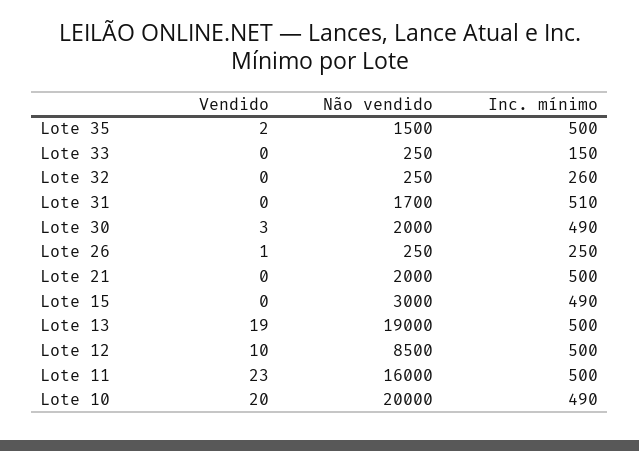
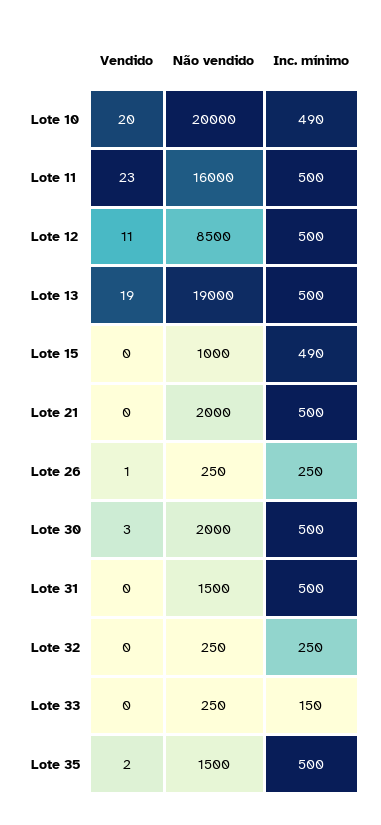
  {
    "Vendido": {
      "Lote 35": 2,
      "Lote 33": 0,
      "Lote 32": 0,
      "Lote 31": 0,
      "Lote 30": 3,
      "Lote 26": 1,
      "Lote 21": 0,
      "Lote 15": 0,
      "Lote 13": 19,
-     "Lote 12": 10,
+     "Lote 12": 11,
      "Lote 11": 23,
      "Lote 10": 20
    },
    "Não vendido": {
      "Lote 35": 1500,
      "Lote 33": 250,
      "Lote 32": 250,
-     "Lote 31": 1700,
+     "Lote 31": 1500,
      "Lote 30": 2000,
      "Lote 26": 250,
      "Lote 21": 2000,
-     "Lote 15": 3000,
+     "Lote 15": 1000,
      "Lote 13": 19000,
      "Lote 12": 8500,
      "Lote 11": 16000,
      "Lote 10": 20000
    },
    "Inc. mínimo": {
      "Lote 35": 500,
      "Lote 33": 150,
-     "Lote 32": 260,
+     "Lote 32": 250,
-     "Lote 31": 510,
+     "Lote 31": 500,
-     "Lote 30": 490,
+     "Lote 30": 500,
      "Lote 26": 250,
      "Lote 21": 500,
      "Lote 15": 490,
      "Lote 13": 500,
      "Lote 12": 500,
      "Lote 11": 500,
      "Lote 10": 490
    }
  }

